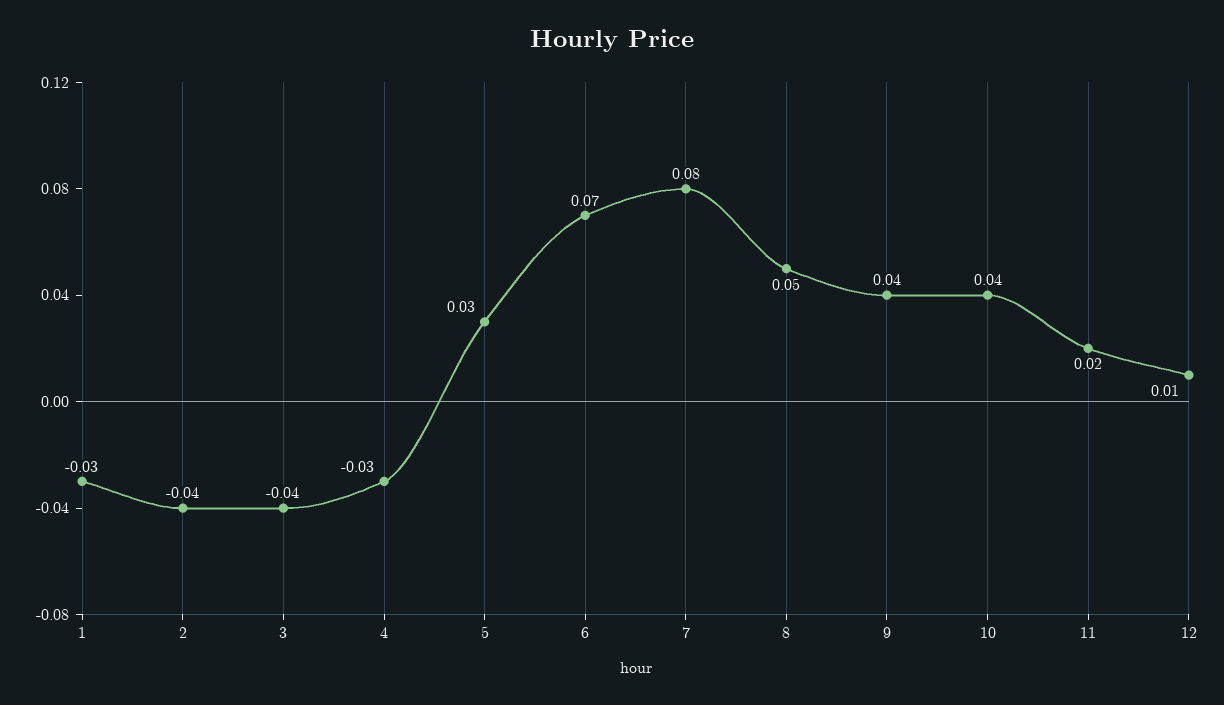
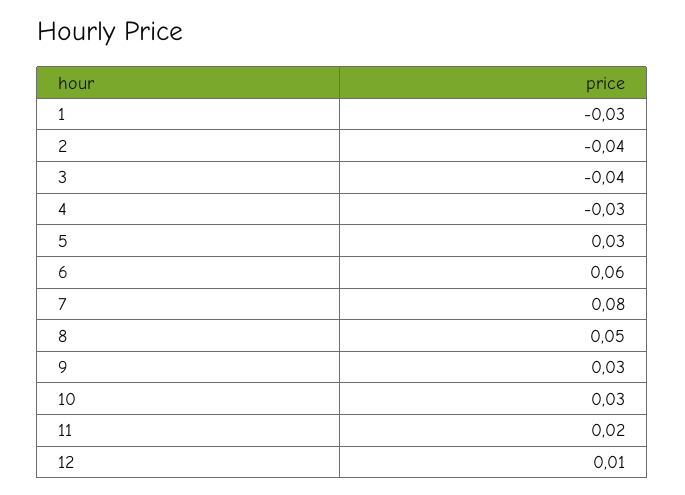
  {
    "1": -0.03,
    "2": -0.04,
    "3": -0.04,
    "4": -0.03,
    "5": 0.03,
-   "6": 0.07,
+   "6": 0.06,
    "7": 0.08,
    "8": 0.05,
-   "9": 0.04,
+   "9": 0.03,
-   "10": 0.04,
+   "10": 0.03,
    "11": 0.02,
    "12": 0.01
  }

